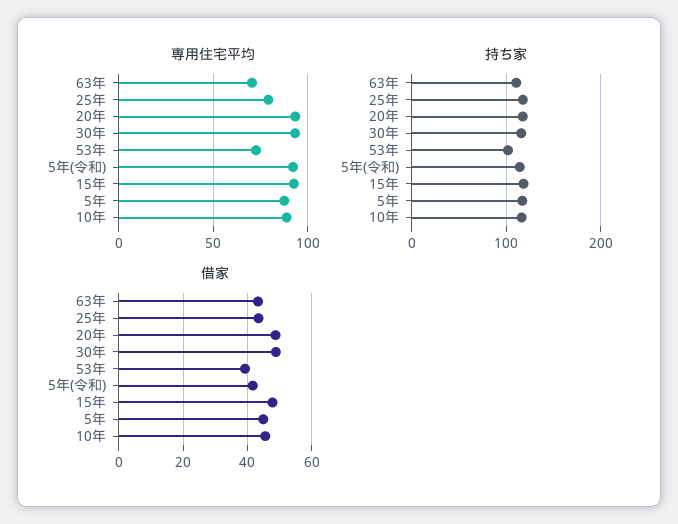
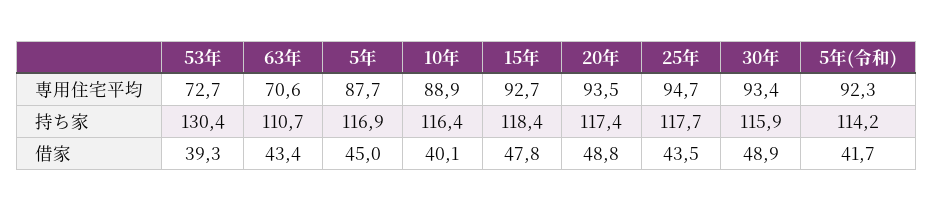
  {
    "専用住宅平均": {
      "63年": 70.6,
-     "25年": 80,
+     "25年": 94.7,
      "20年": 93.5,
      "30年": 93.4,
      "53年": 72.7,
      "5年(令和)": 92.3,
      "15年": 92.7,
      "5年": 87.7,
      "10年": 88.9
    },
    "持ち家": {
      "63年": 110.7,
      "25年": 117.7,
      "20年": 117.4,
      "30年": 115.9,
-     "53年": 100,
+     "53年": 130.4,
      "5年(令和)": 114.2,
      "15年": 118.4,
      "5年": 116.9,
      "10年": 116.4
    },
    "借家": {
      "63年": 43.4,
      "25年": 43.5,
      "20年": 48.8,
      "30年": 48.9,
      "53年": 39.3,
      "5年(令和)": 41.7,
      "15年": 47.8,
      "5年": 45,
-     "10年": 46
+     "10年": 40.1
    }
  }

